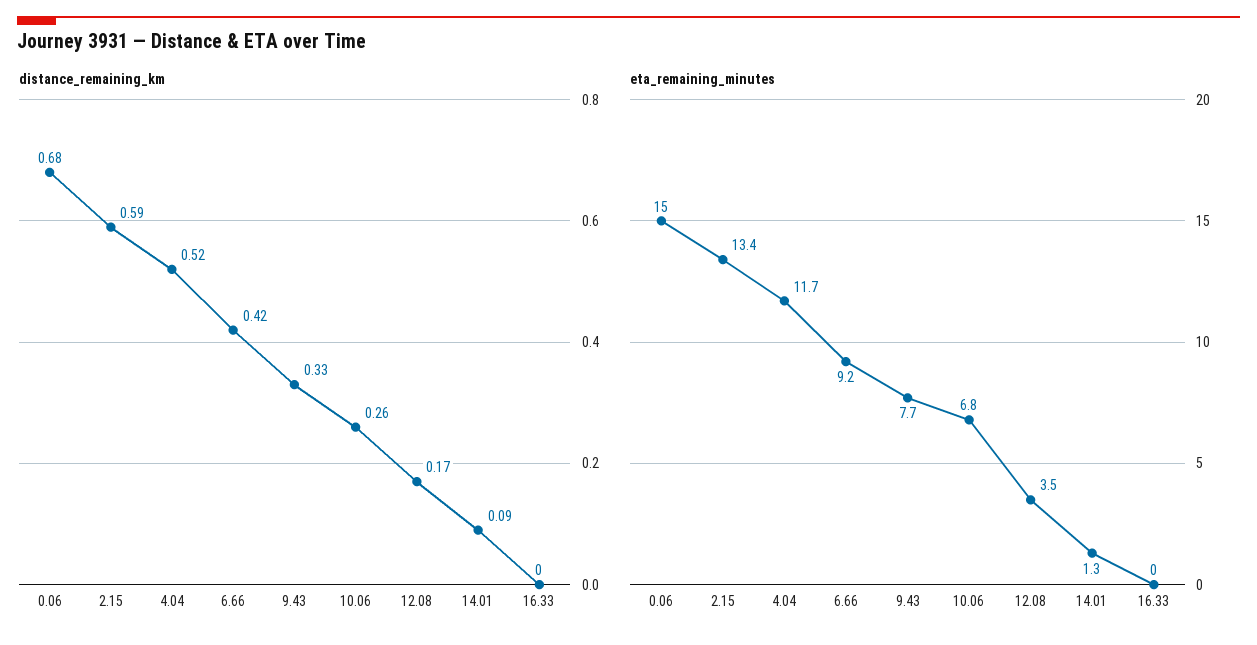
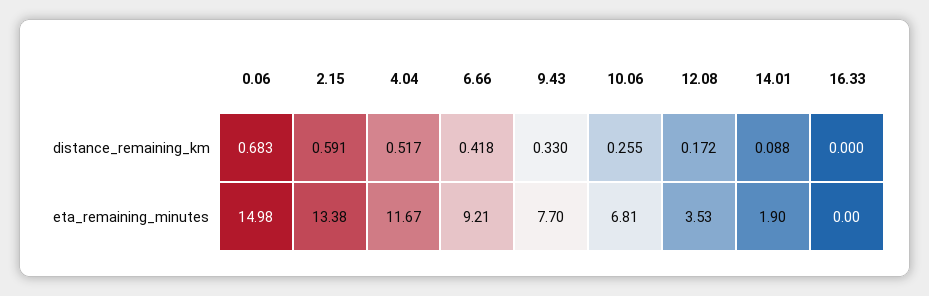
  {
    "distance_remaining_km": {
      "0.06": 0.683,
      "2.15": 0.591,
      "4.04": 0.517,
      "6.66": 0.418,
      "9.43": 0.33,
      "10.06": 0.255,
      "12.08": 0.172,
      "14.01": 0.088,
      "16.33": 0
    },
    "eta_remaining_minutes": {
      "0.06": 14.98,
      "2.15": 13.38,
      "4.04": 11.67,
      "6.66": 9.21,
      "9.43": 7.7,
      "10.06": 6.81,
      "12.08": 3.53,
-     "14.01": 1.3,
+     "14.01": 1.9,
      "16.33": 0
    }
  }

